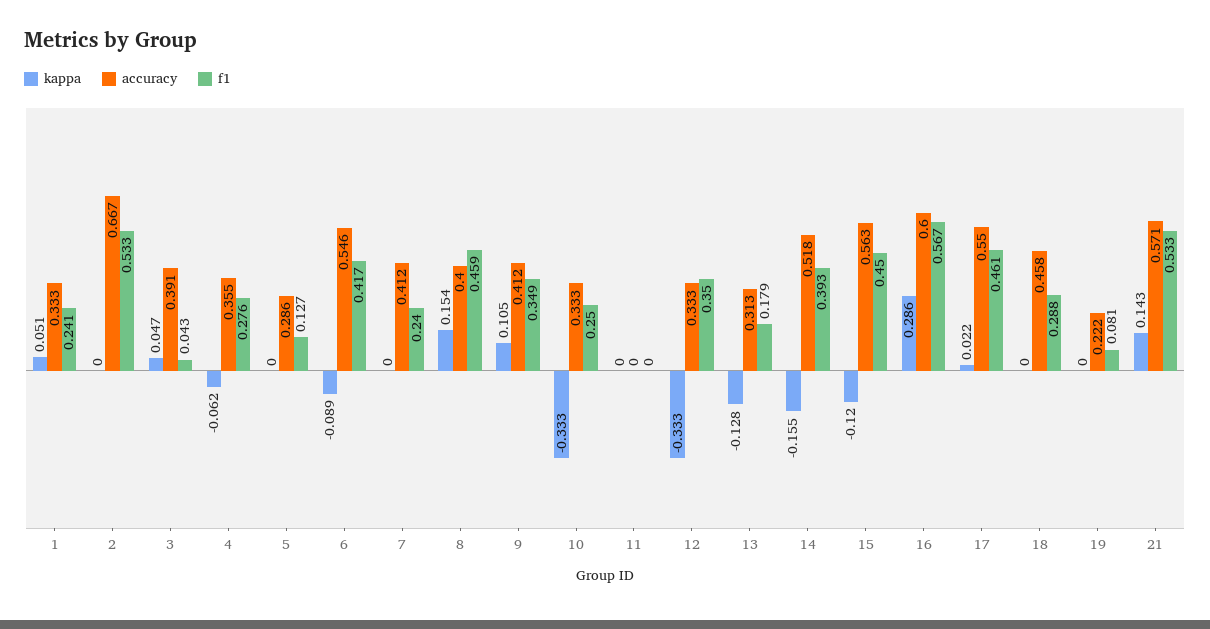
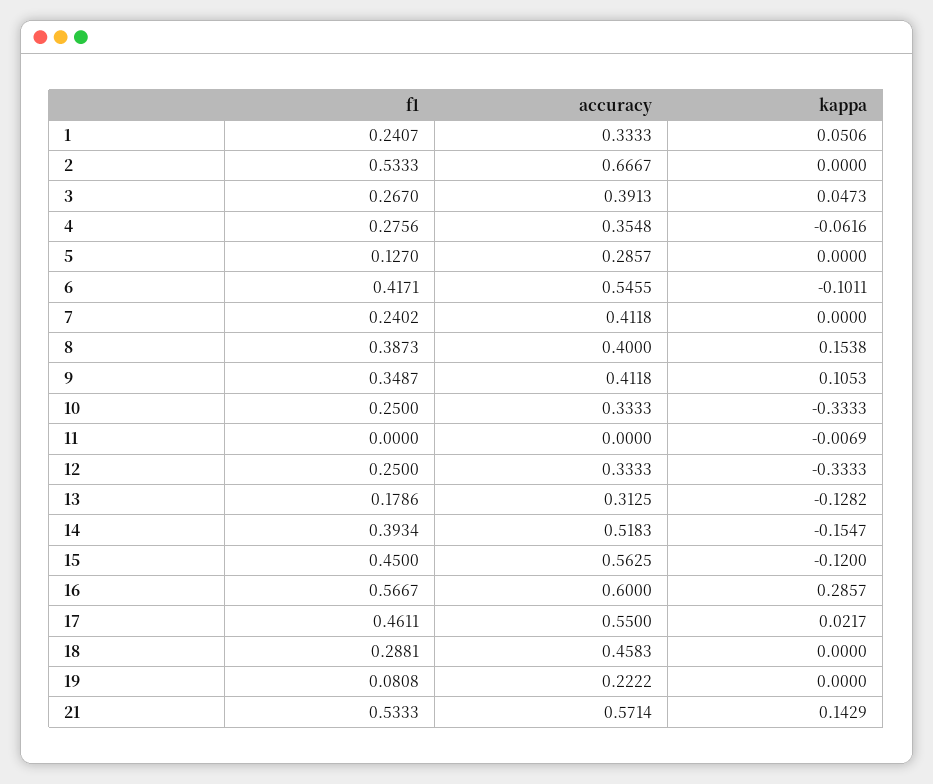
  {
    "kappa": {
      "1": 0.0506,
      "2": 0,
      "3": 0.0473,
      "4": -0.0616,
      "5": 0,
-     "6": -0.089,
+     "6": -0.1011,
      "7": 0,
      "8": 0.1538,
      "9": 0.1053,
      "10": -0.3333,
-     "11": 0,
+     "11": -0.0069,
      "12": -0.3333,
      "13": -0.1282,
      "14": -0.1547,
      "15": -0.12,
      "16": 0.2857,
      "17": 0.0217,
      "18": 0,
      "19": 0,
      "21": 0.1429
    },
    "accuracy": {
      "1": 0.3333,
      "2": 0.6667,
      "3": 0.3913,
      "4": 0.3548,
      "5": 0.2857,
      "6": 0.5455,
      "7": 0.4118,
      "8": 0.4,
      "9": 0.4118,
      "10": 0.3333,
      "11": 0,
      "12": 0.3333,
      "13": 0.3125,
      "14": 0.5183,
      "15": 0.5625,
      "16": 0.6,
      "17": 0.55,
      "18": 0.4583,
      "19": 0.2222,
      "21": 0.5714
    },
    "f1": {
      "1": 0.2407,
      "2": 0.5333,
-     "3": 0.043,
+     "3": 0.267,
      "4": 0.2756,
      "5": 0.127,
      "6": 0.4171,
      "7": 0.2402,
-     "8": 0.459,
+     "8": 0.3873,
      "9": 0.3487,
      "10": 0.25,
      "11": 0,
-     "12": 0.35,
+     "12": 0.25,
      "13": 0.1786,
      "14": 0.3934,
      "15": 0.45,
      "16": 0.5667,
      "17": 0.4611,
      "18": 0.2881,
      "19": 0.0808,
      "21": 0.5333
    }
  }

